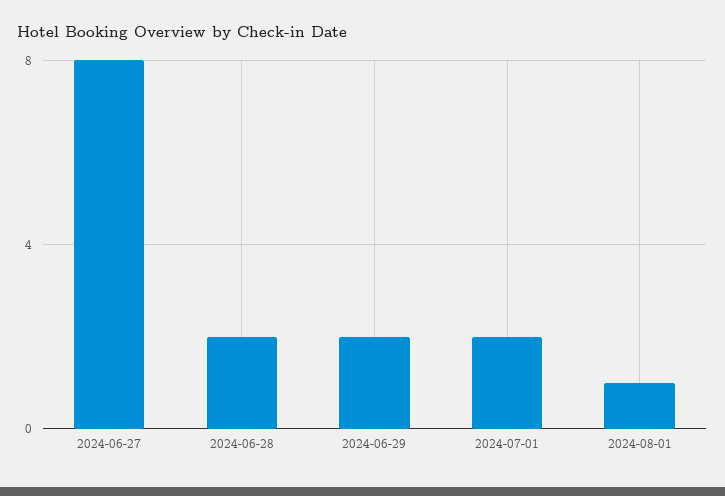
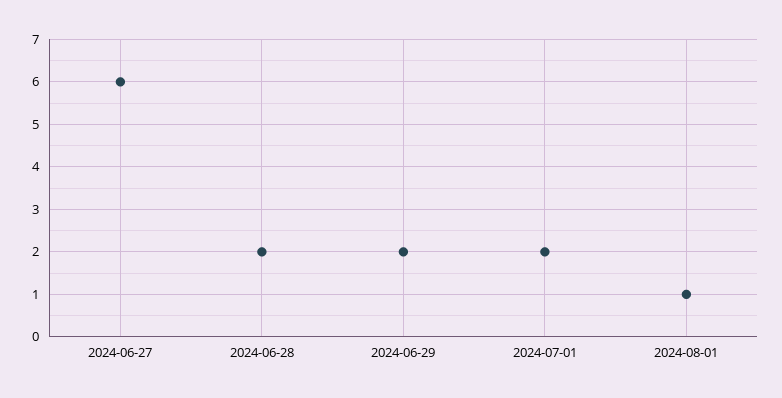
  {
-   "2024-06-27": 8,
+   "2024-06-27": 6,
    "2024-06-28": 2,
    "2024-06-29": 2,
    "2024-07-01": 2,
    "2024-08-01": 1
  }

